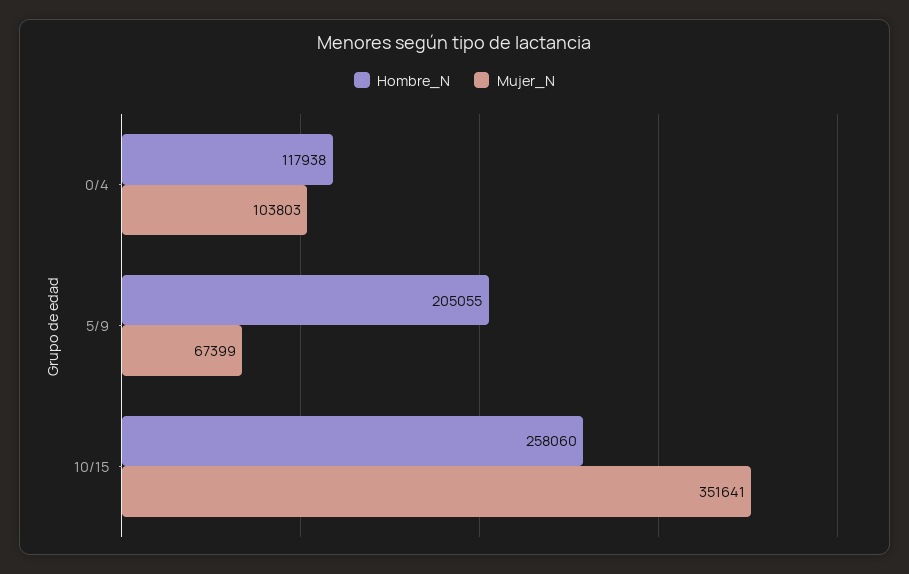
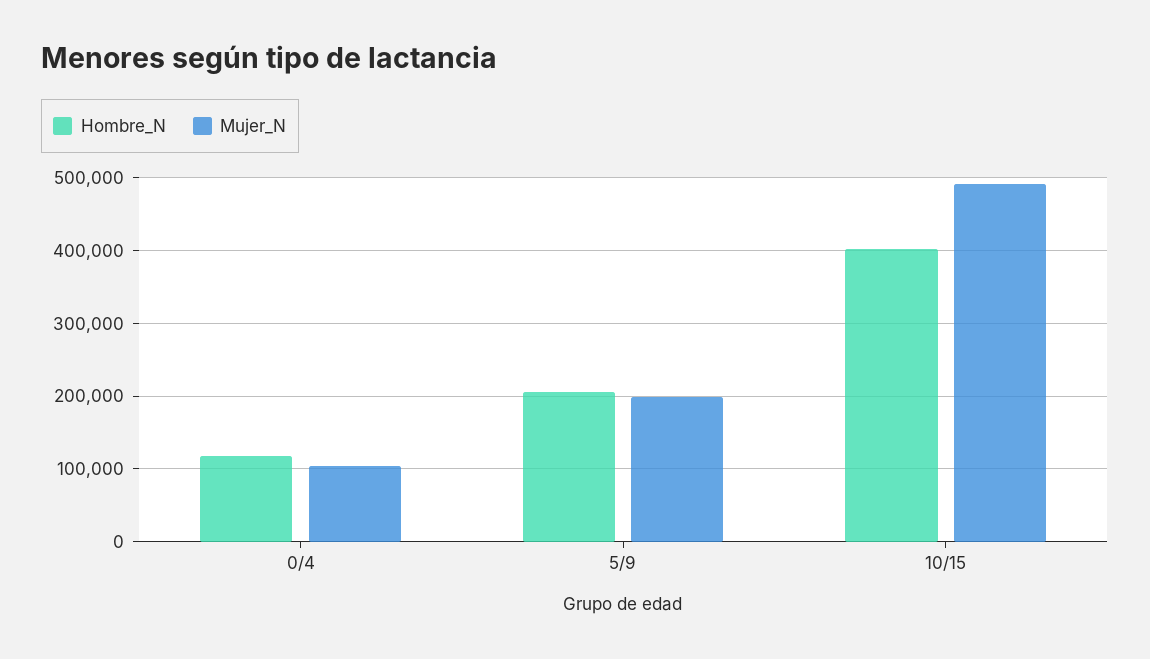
  {
    "Hombre_N": {
      "0/4": 117938,
      "5/9": 205055,
-     "10/15": 258060
+     "10/15": 400000
    },
    "Mujer_N": {
      "0/4": 103803,
-     "5/9": 67399,
+     "5/9": 200000,
-     "10/15": 351641
+     "10/15": 490000
    }
  }

